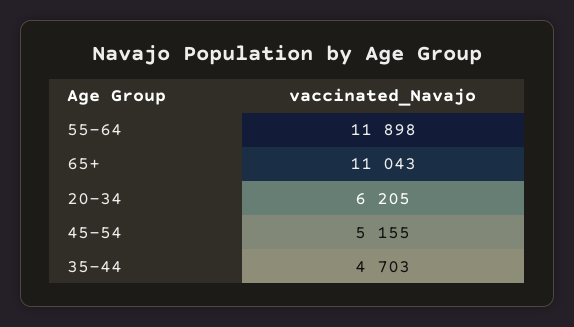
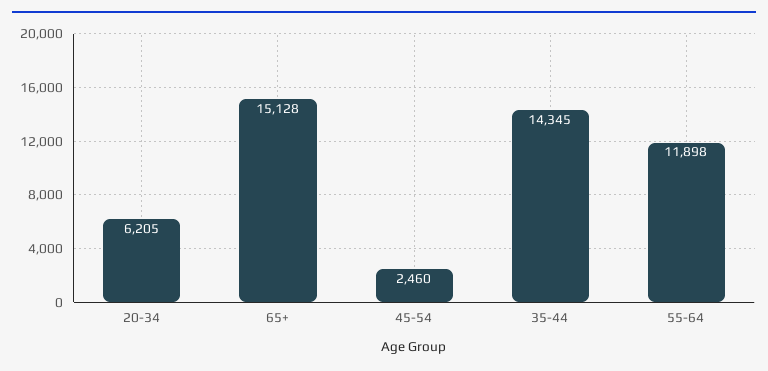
  {
    "55-64": 11898,
-   "65+": 11043,
+   "65+": 15128,
    "20-34": 6205,
-   "45-54": 5155,
+   "45-54": 2460,
-   "35-44": 4703
+   "35-44": 14345
  }

